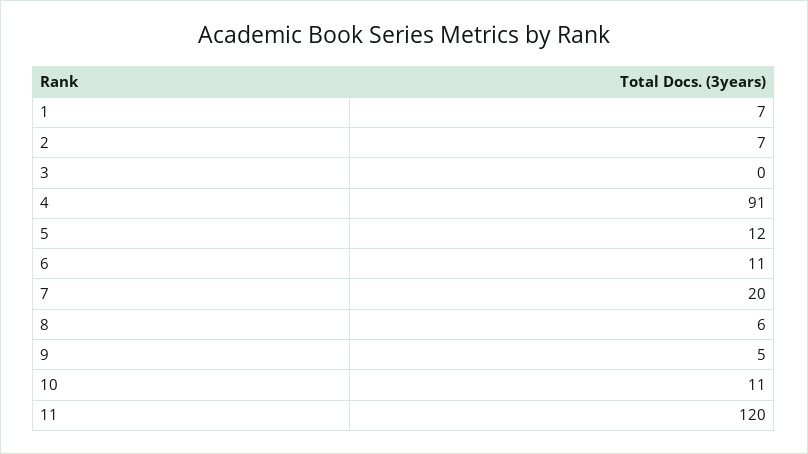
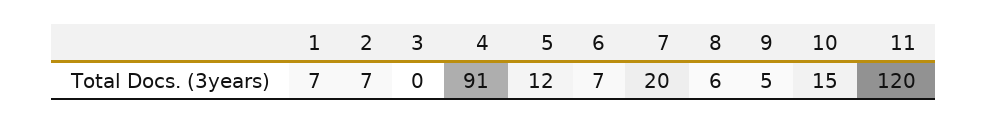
  {
    "1": 7,
    "2": 7,
    "3": 0,
    "4": 91,
    "5": 12,
-   "6": 11,
+   "6": 7,
    "7": 20,
    "8": 6,
    "9": 5,
-   "10": 11,
+   "10": 15,
    "11": 120
  }

